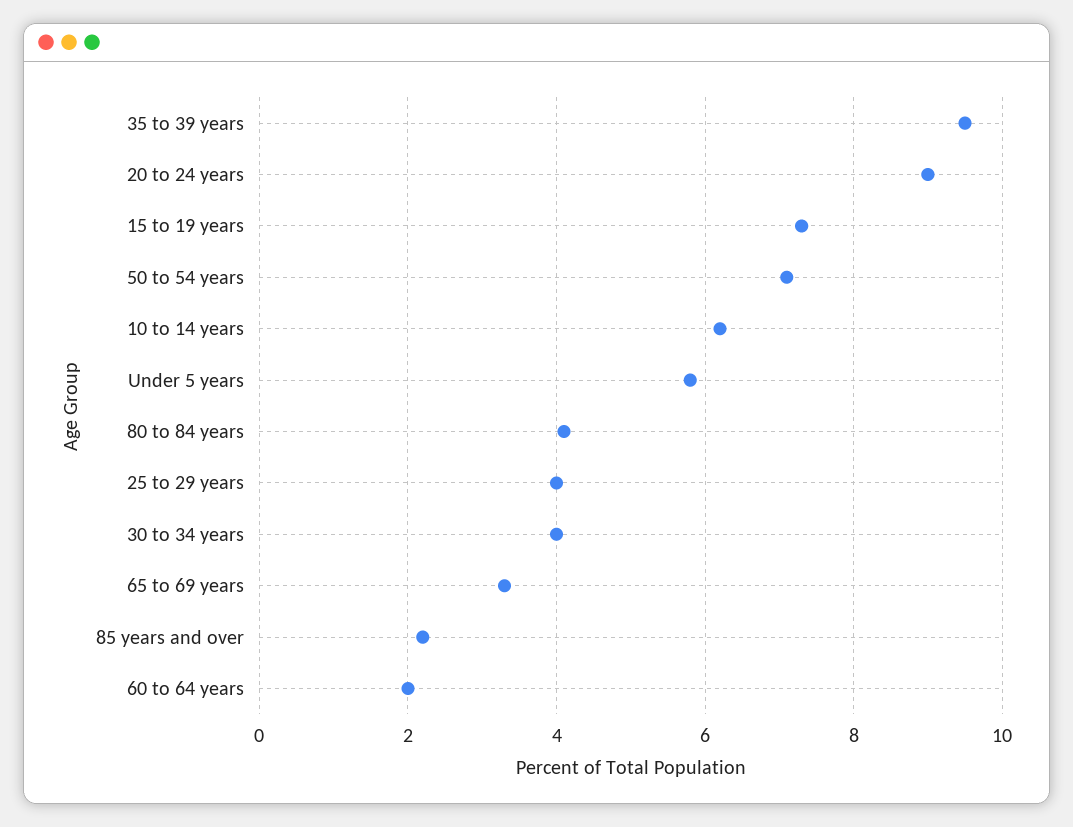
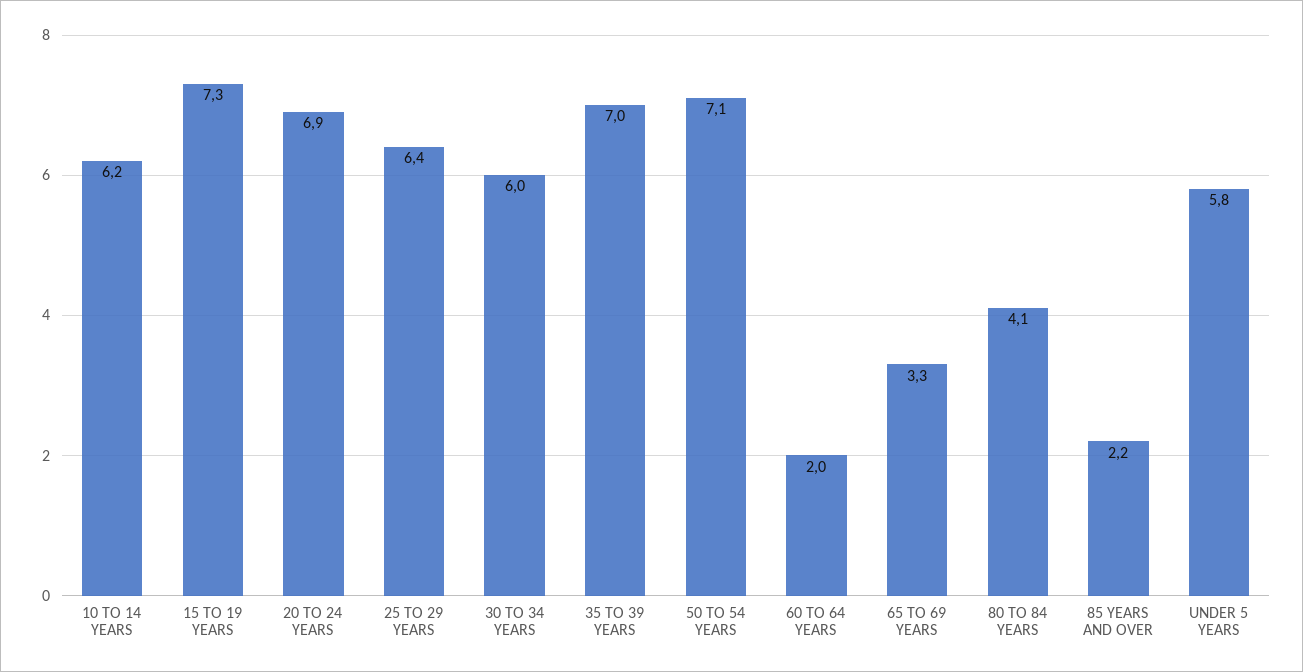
  {
-   "35 to 39 years": 9.5,
+   "35 to 39 years": 7,
-   "20 to 24 years": 9,
+   "20 to 24 years": 6.9,
    "15 to 19 years": 7.3,
    "50 to 54 years": 7.1,
    "10 to 14 years": 6.2,
    "Under 5 years": 5.8,
    "80 to 84 years": 4.1,
-   "25 to 29 years": 4,
+   "25 to 29 years": 6.4,
-   "30 to 34 years": 4,
+   "30 to 34 years": 6,
    "65 to 69 years": 3.3,
    "85 years and over": 2.2,
    "60 to 64 years": 2
  }

